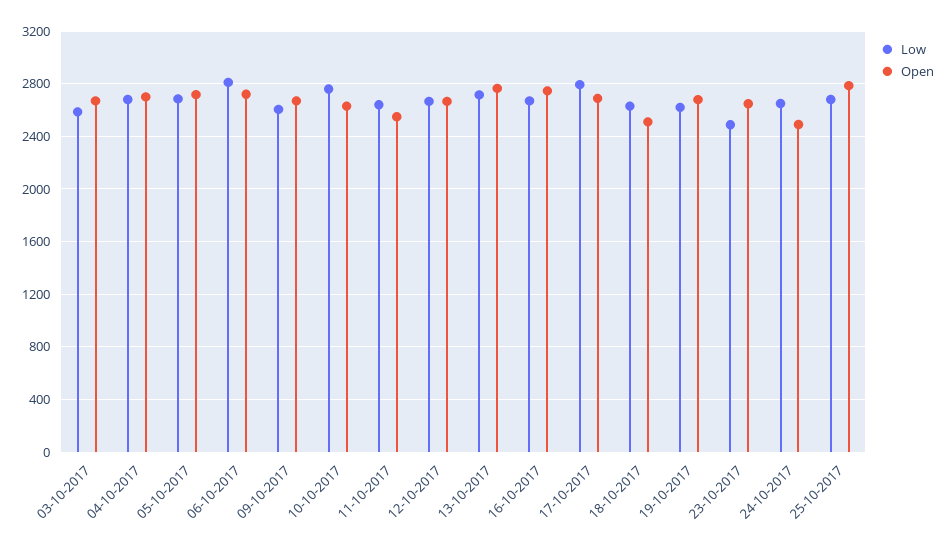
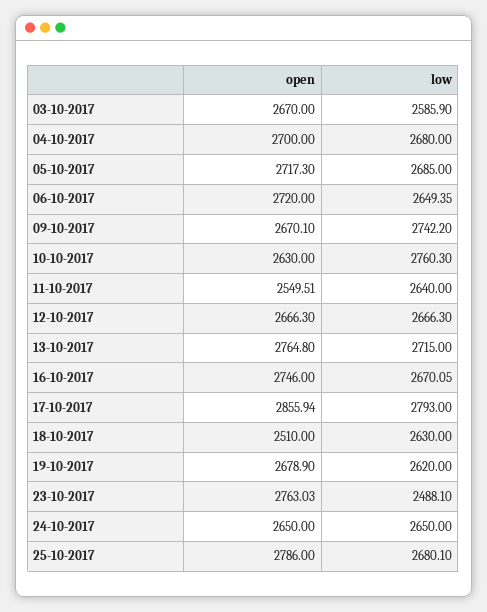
  {
    "Low": {
      "03-10-2017": 2585.9,
      "04-10-2017": 2680,
      "05-10-2017": 2685,
-     "06-10-2017": 2800,
+     "06-10-2017": 2649.35,
-     "09-10-2017": 2600,
+     "09-10-2017": 2742.2,
      "10-10-2017": 2760.3,
      "11-10-2017": 2640,
      "12-10-2017": 2666.3,
      "13-10-2017": 2715,
      "16-10-2017": 2670.05,
      "17-10-2017": 2793,
      "18-10-2017": 2630,
      "19-10-2017": 2620,
      "23-10-2017": 2488.1,
      "24-10-2017": 2650,
      "25-10-2017": 2680.1
    },
    "Open": {
      "03-10-2017": 2670,
      "04-10-2017": 2700,
      "05-10-2017": 2717.3,
      "06-10-2017": 2720,
      "09-10-2017": 2670.1,
      "10-10-2017": 2630,
      "11-10-2017": 2549.51,
      "12-10-2017": 2666.3,
      "13-10-2017": 2764.8,
      "16-10-2017": 2746,
-     "17-10-2017": 2700,
+     "17-10-2017": 2855.94,
      "18-10-2017": 2510,
      "19-10-2017": 2678.9,
-     "23-10-2017": 2650,
+     "23-10-2017": 2763.03,
-     "24-10-2017": 2500,
+     "24-10-2017": 2650,
      "25-10-2017": 2786
    }
  }

